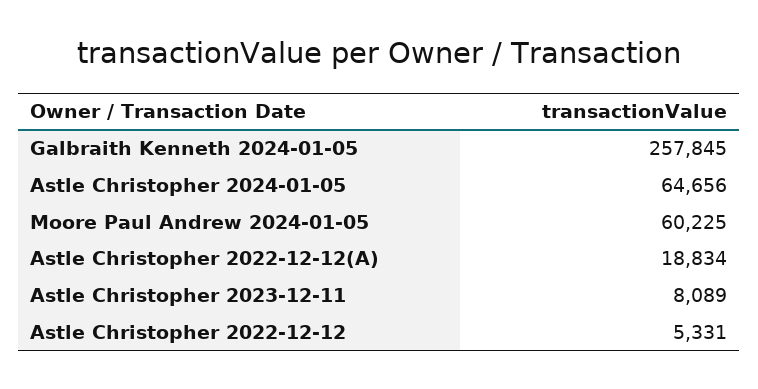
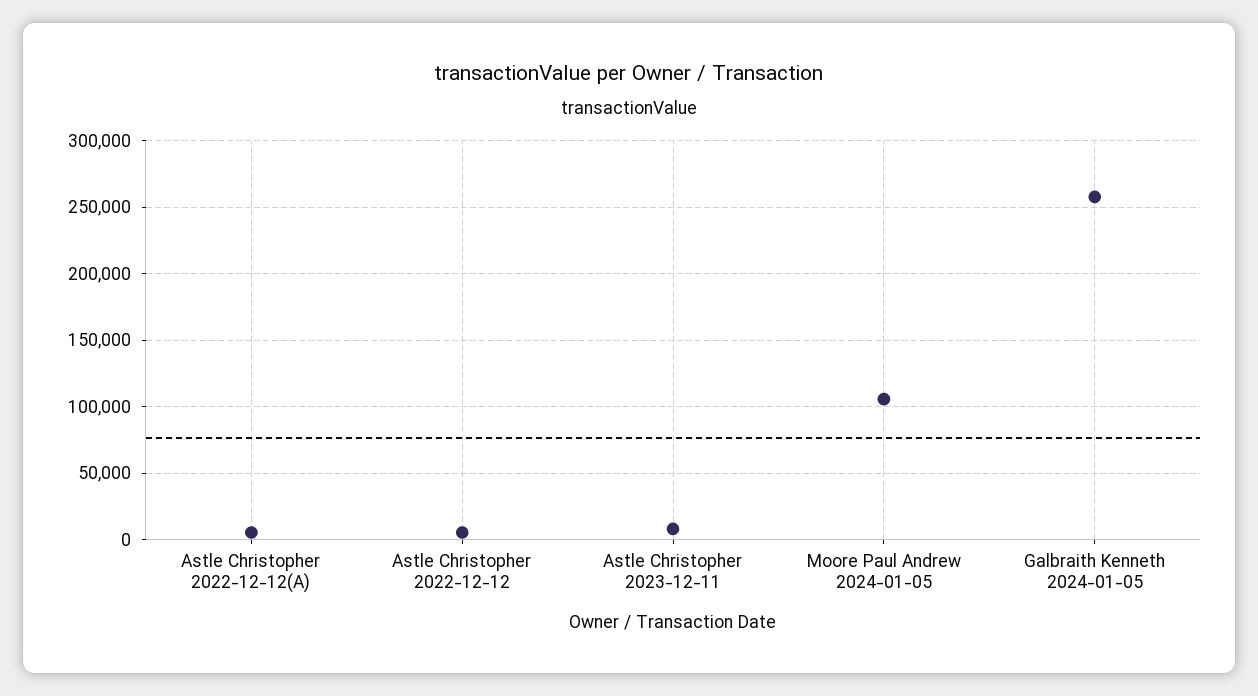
  {
    "Galbraith Kenneth 2024-01-05": 257845,
-   "Astle Christopher 2024-01-05": 64656,
-   "Moore Paul Andrew 2024-01-05": 60225,
+   "Moore Paul Andrew 2024-01-05": 105000,
-   "Astle Christopher 2022-12-12(A)": 18834,
+   "Astle Christopher 2022-12-12(A)": 5000,
    "Astle Christopher 2023-12-11": 8089,
    "Astle Christopher 2022-12-12": 5331
  }

